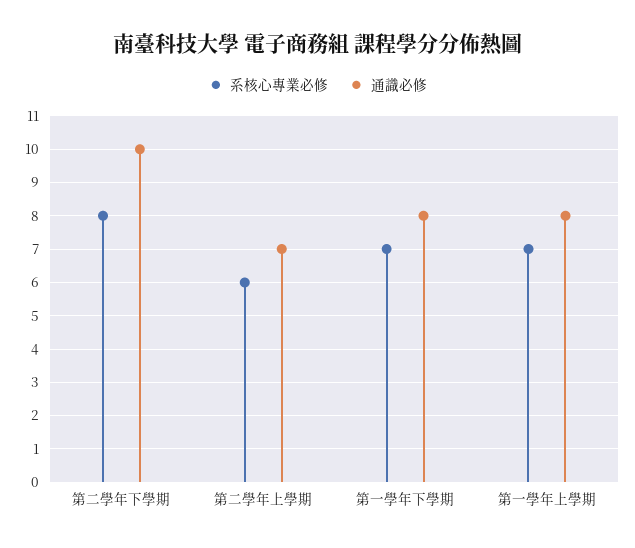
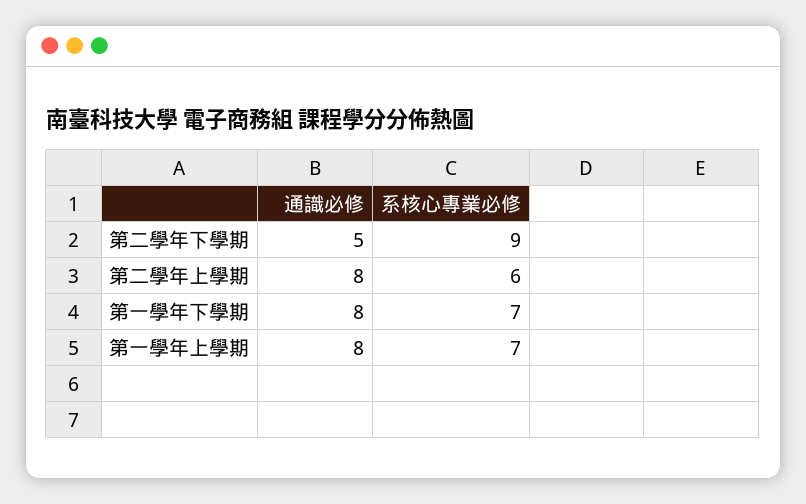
  {
    "系核心專業必修": {
-     "第二學年下學期": 8,
+     "第二學年下學期": 9,
      "第二學年上學期": 6,
      "第一學年下學期": 7,
      "第一學年上學期": 7
    },
    "通識必修": {
-     "第二學年下學期": 10,
+     "第二學年下學期": 5,
-     "第二學年上學期": 7,
+     "第二學年上學期": 8,
      "第一學年下學期": 8,
      "第一學年上學期": 8
    }
  }

